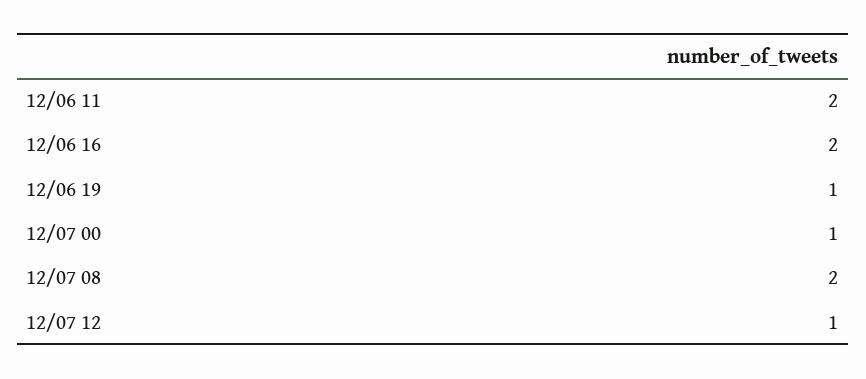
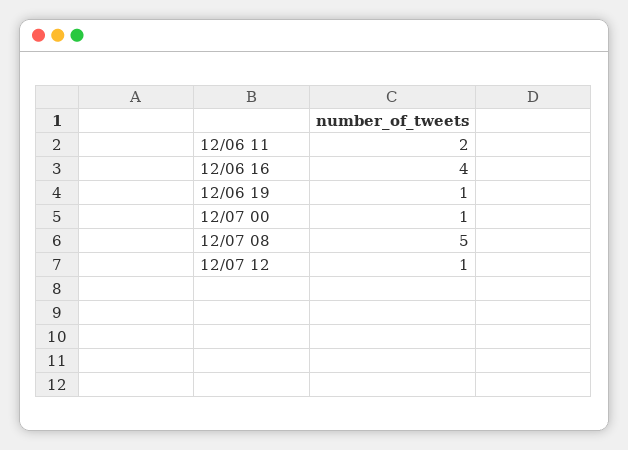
  {
    "12/06 11": 2,
-   "12/06 16": 2,
+   "12/06 16": 4,
    "12/06 19": 1,
    "12/07 00": 1,
-   "12/07 08": 2,
+   "12/07 08": 5,
    "12/07 12": 1
  }

